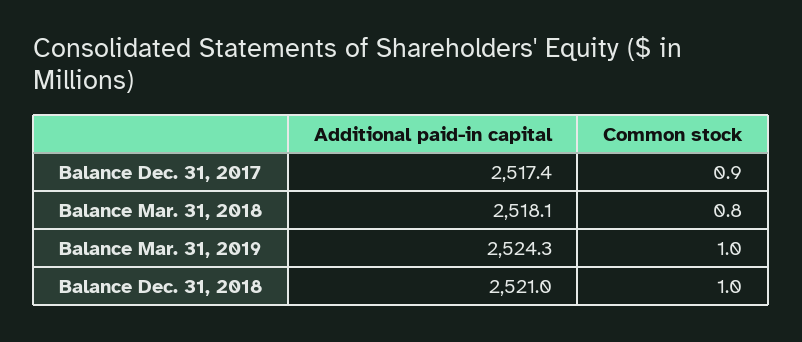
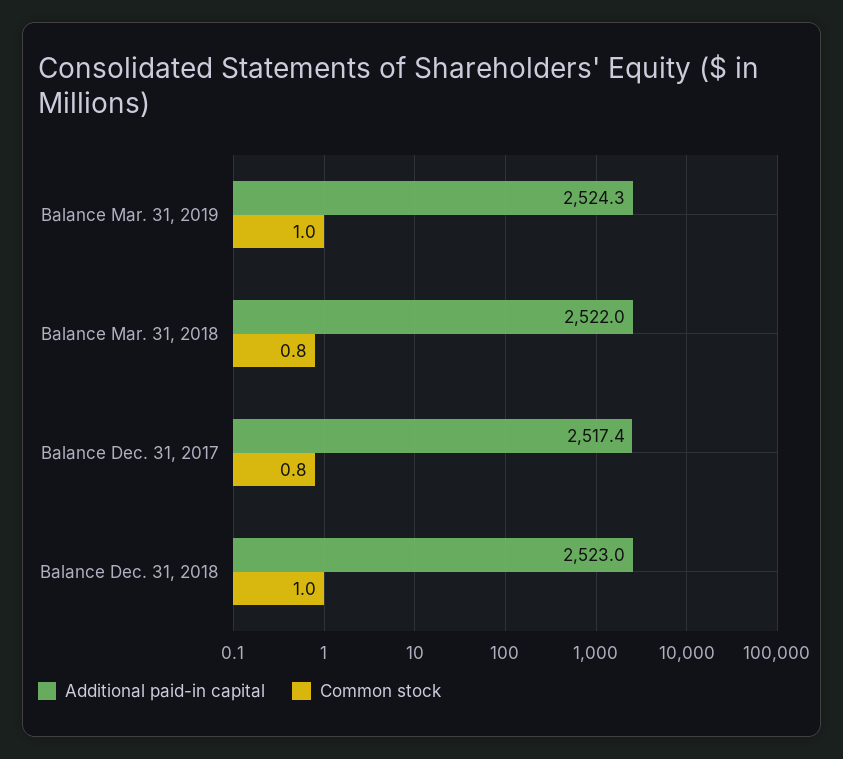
  {
    "Additional paid-in capital": {
      "Balance Dec. 31, 2017": 2517.4,
-     "Balance Mar. 31, 2018": 2518.1,
+     "Balance Mar. 31, 2018": 2522,
      "Balance Mar. 31, 2019": 2524.3,
-     "Balance Dec. 31, 2018": 2521
+     "Balance Dec. 31, 2018": 2523
    },
    "Common stock": {
-     "Balance Dec. 31, 2017": 0.9,
+     "Balance Dec. 31, 2017": 0.8,
      "Balance Mar. 31, 2018": 0.8,
      "Balance Mar. 31, 2019": 1,
      "Balance Dec. 31, 2018": 1
    }
  }

